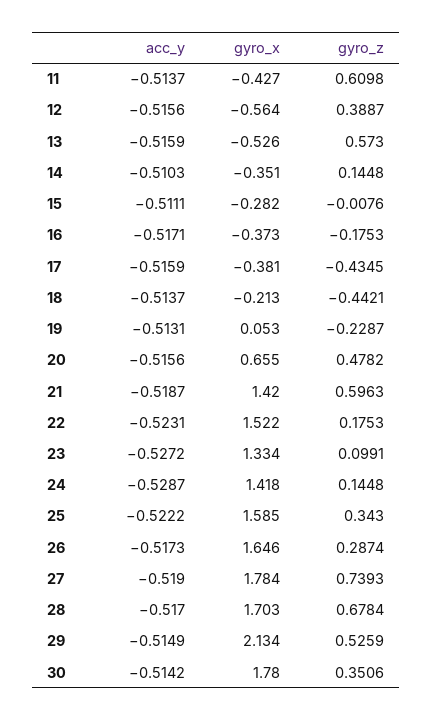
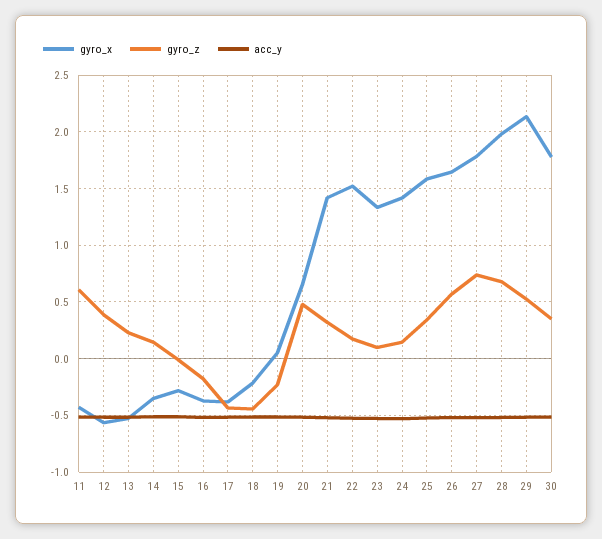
  {
    "acc_y": {
      "11": -0.5137,
      "12": -0.5156,
      "13": -0.5159,
      "14": -0.5103,
      "15": -0.5111,
      "16": -0.5171,
      "17": -0.5159,
      "18": -0.5137,
      "19": -0.5131,
      "20": -0.5156,
      "21": -0.5187,
      "22": -0.5231,
      "23": -0.5272,
      "24": -0.5287,
      "25": -0.5222,
      "26": -0.5173,
      "27": -0.519,
      "28": -0.517,
      "29": -0.5149,
      "30": -0.5142
    },
    "gyro_x": {
      "11": -0.427,
      "12": -0.564,
      "13": -0.526,
      "14": -0.351,
      "15": -0.282,
      "16": -0.373,
      "17": -0.381,
      "18": -0.213,
      "19": 0.053,
      "20": 0.655,
      "21": 1.42,
      "22": 1.522,
      "23": 1.334,
      "24": 1.418,
      "25": 1.585,
      "26": 1.646,
      "27": 1.784,
-     "28": 1.703,
+     "28": 2,
      "29": 2.134,
      "30": 1.78
    },
    "gyro_z": {
      "11": 0.6098,
      "12": 0.3887,
-     "13": 0.573,
+     "13": 0.2,
      "14": 0.1448,
      "15": -0.0076,
      "16": -0.1753,
      "17": -0.4345,
      "18": -0.4421,
      "19": -0.2287,
      "20": 0.4782,
-     "21": 0.5963,
+     "21": 0.3,
      "22": 0.1753,
      "23": 0.0991,
      "24": 0.1448,
      "25": 0.343,
-     "26": 0.2874,
+     "26": 0.6,
      "27": 0.7393,
      "28": 0.6784,
      "29": 0.5259,
      "30": 0.3506
    }
  }

